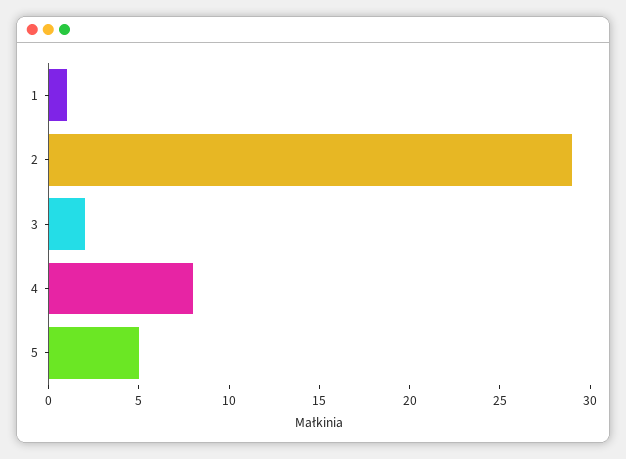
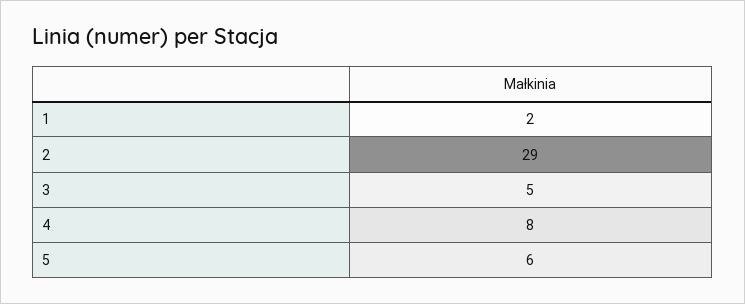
  {
-   "1": 1,
+   "1": 2,
    "2": 29,
-   "3": 2,
+   "3": 5,
    "4": 8,
-   "5": 5
+   "5": 6
  }

